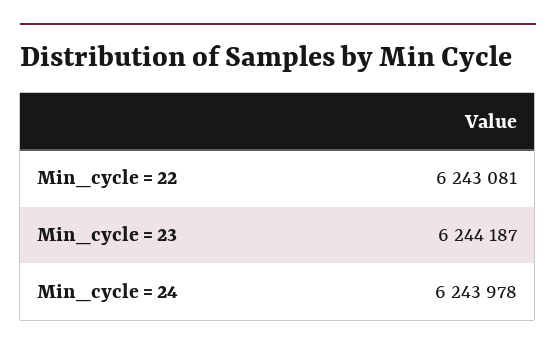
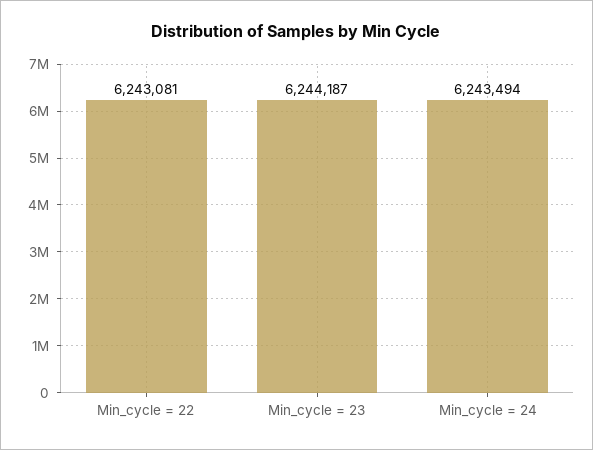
  {
    "Min_cycle = 22": 6243081,
    "Min_cycle = 23": 6244187,
-   "Min_cycle = 24": 6243978
+   "Min_cycle = 24": 6243494
  }

